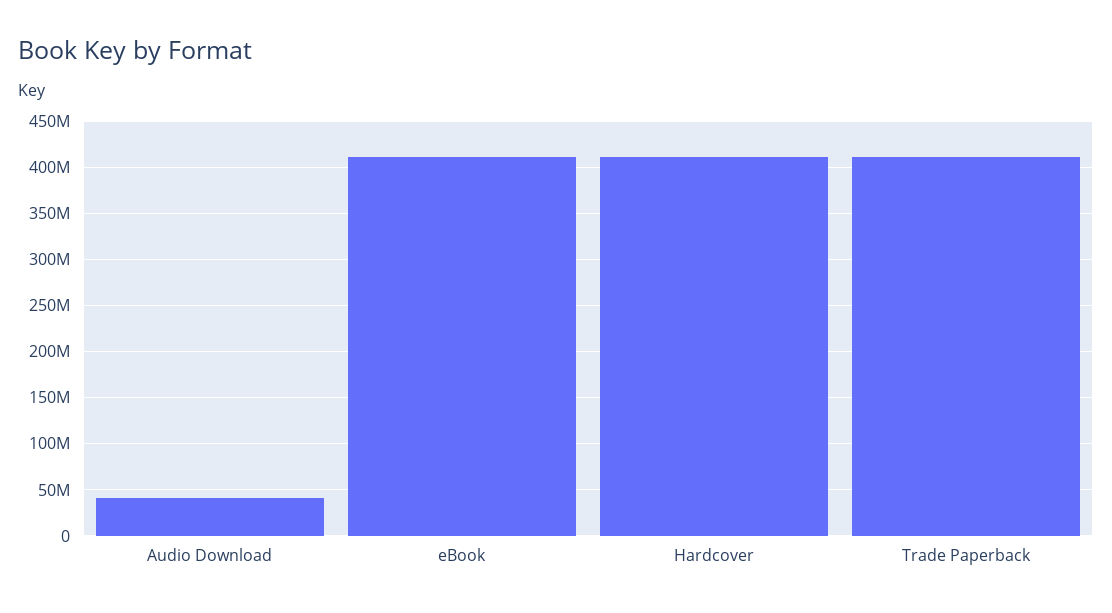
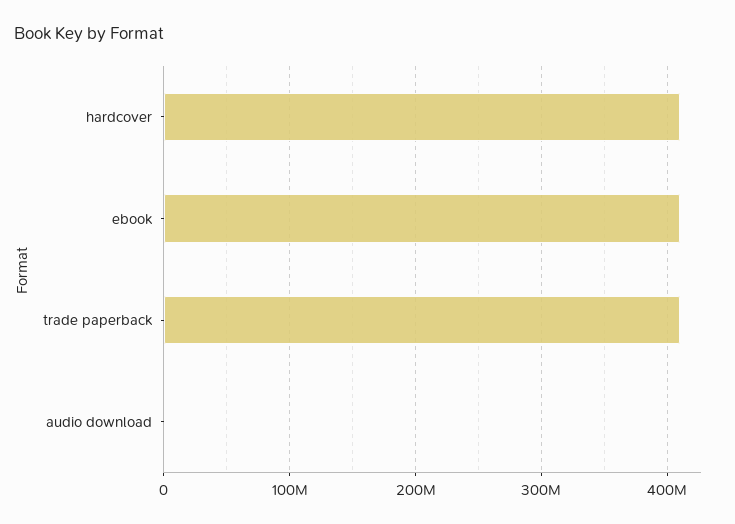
  {
-   "Audio Download": 40000000,
+   "Audio Download": 0,
    "eBook": 410000000,
    "Hardcover": 410000000,
    "Trade Paperback": 410000000
  }

